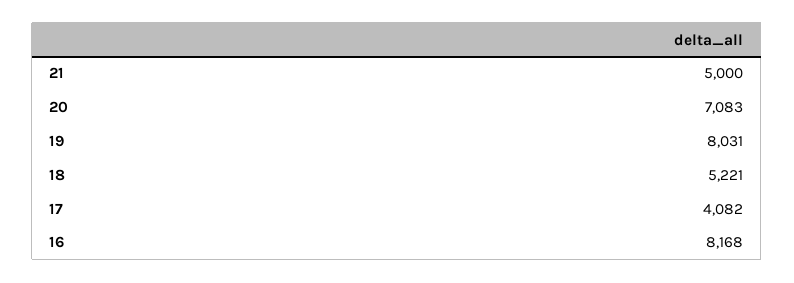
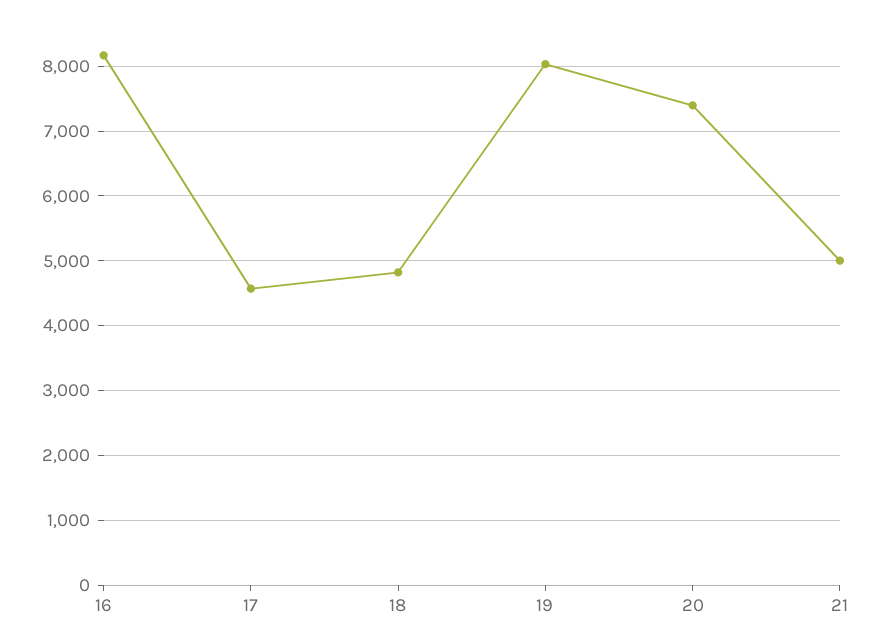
  {
    "21": 5000,
-   "20": 7083,
+   "20": 7400,
    "19": 8031,
-   "18": 5221,
+   "18": 4800,
-   "17": 4082,
+   "17": 4600,
    "16": 8168
  }

